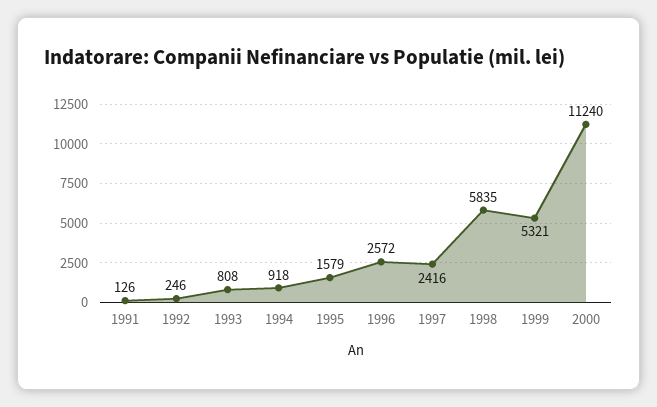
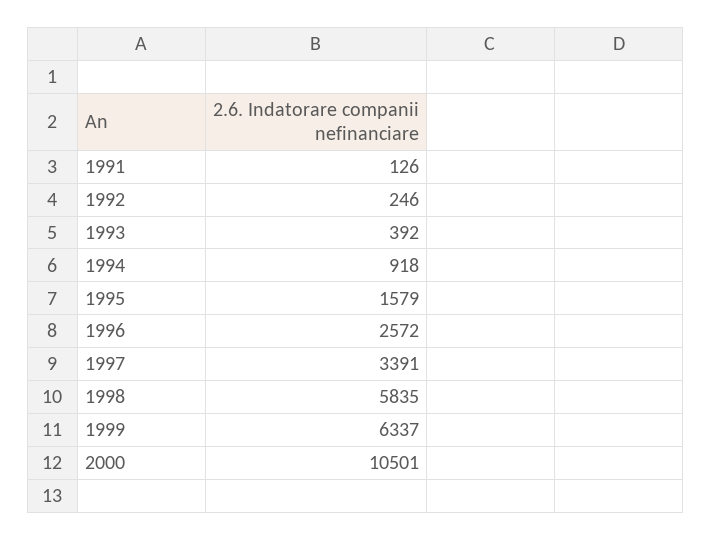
  {
    "1991": 126,
    "1992": 246,
-   "1993": 808,
+   "1993": 392,
    "1994": 918,
    "1995": 1579,
    "1996": 2572,
-   "1997": 2416,
+   "1997": 3391,
    "1998": 5835,
-   "1999": 5321,
+   "1999": 6337,
-   "2000": 11240
+   "2000": 10501
  }

